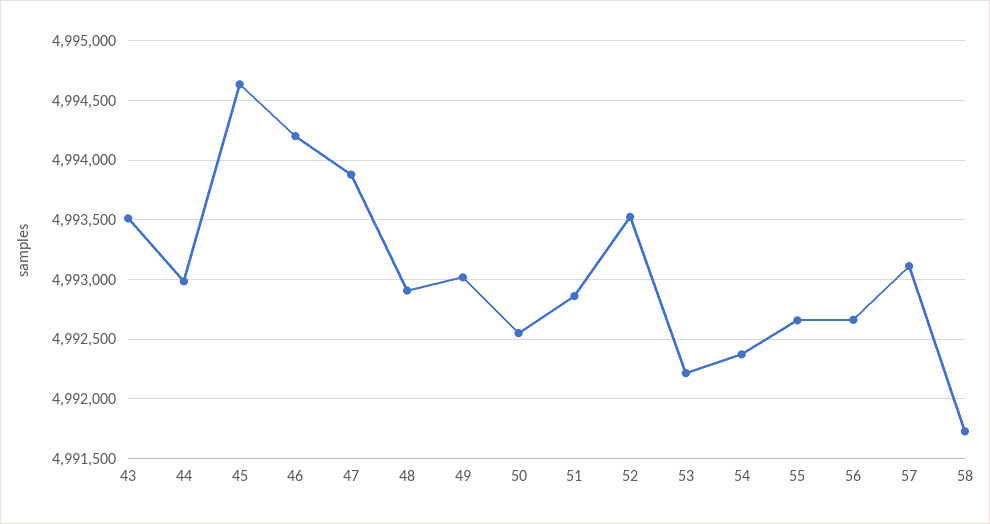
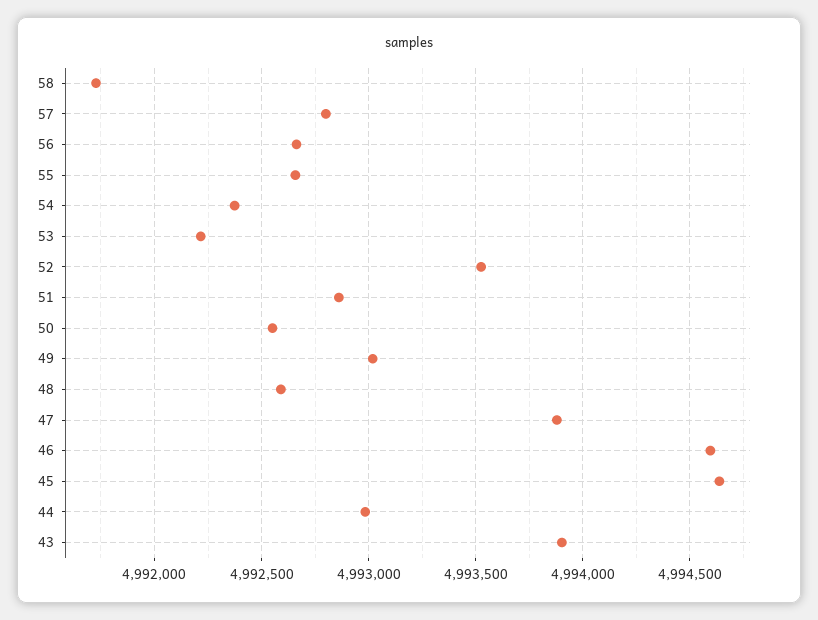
  {
-   "43": 4993500,
+   "43": 4993900,
    "44": 4993000,
    "45": 4994650,
-   "46": 4994200,
+   "46": 4994600,
    "47": 4993900,
-   "48": 4992900,
+   "48": 4992600,
    "49": 4993000,
    "50": 4992550,
    "51": 4992850,
    "52": 4993550,
    "53": 4992200,
    "54": 4992350,
    "55": 4992650,
    "56": 4992650,
-   "57": 4993100,
+   "57": 4992800,
    "58": 4991750
  }

